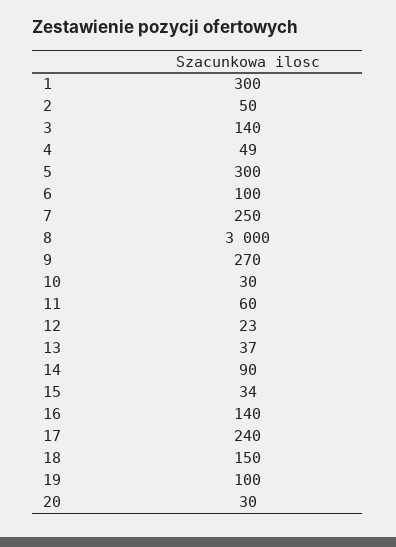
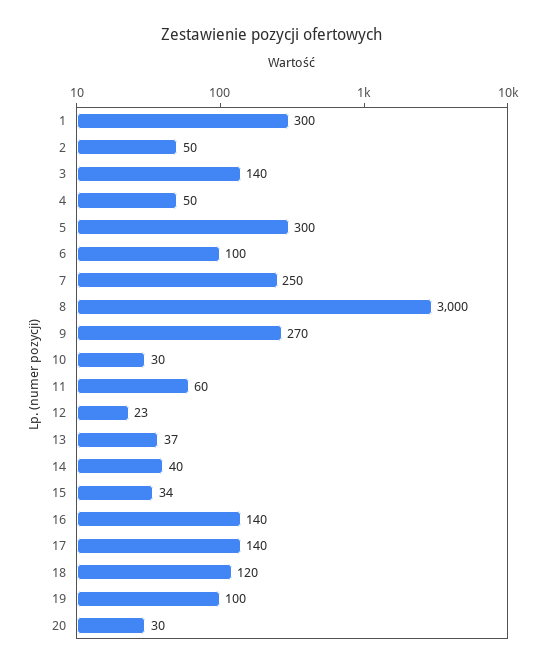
  {
    "1": 300,
    "2": 50,
    "3": 140,
-   "4": 49,
+   "4": 50,
    "5": 300,
    "6": 100,
    "7": 250,
    "8": 3000,
    "9": 270,
    "10": 30,
    "11": 60,
    "12": 23,
    "13": 37,
-   "14": 90,
+   "14": 40,
    "15": 34,
    "16": 140,
-   "17": 240,
+   "17": 140,
-   "18": 150,
+   "18": 120,
    "19": 100,
    "20": 30
  }

